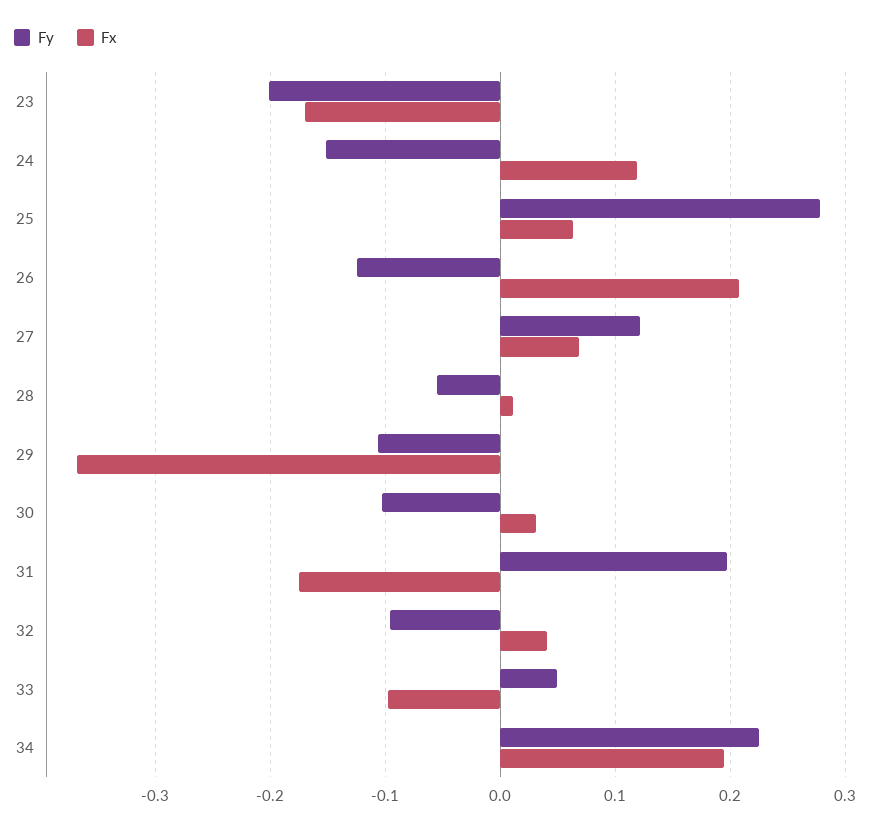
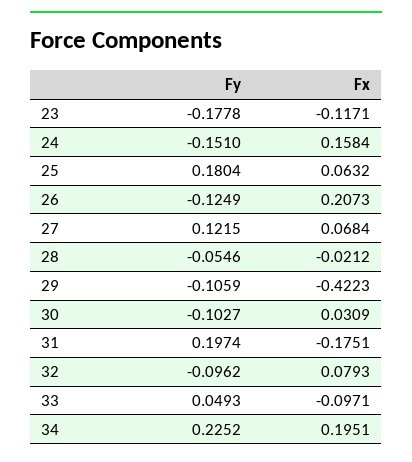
  {
    "Fy": {
-     "23": -0.2,
+     "23": -0.1778,
      "24": -0.151,
-     "25": 0.28,
+     "25": 0.1804,
      "26": -0.1249,
      "27": 0.1215,
      "28": -0.0546,
      "29": -0.1059,
      "30": -0.1027,
      "31": 0.1974,
      "32": -0.0962,
      "33": 0.0493,
      "34": 0.2252
    },
    "Fx": {
-     "23": -0.17,
+     "23": -0.1171,
-     "24": 0.12,
+     "24": 0.1584,
      "25": 0.0632,
      "26": 0.2073,
      "27": 0.0684,
-     "28": 0.01,
+     "28": -0.0212,
-     "29": -0.37,
+     "29": -0.4223,
      "30": 0.0309,
      "31": -0.1751,
-     "32": 0.04,
+     "32": 0.0793,
      "33": -0.0971,
      "34": 0.1951
    }
  }

